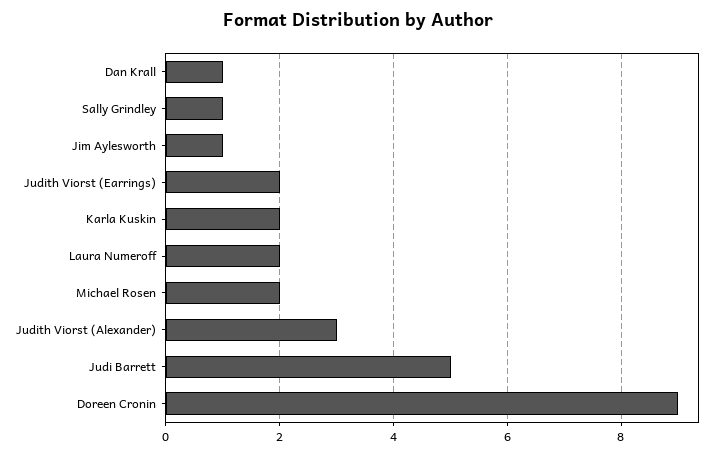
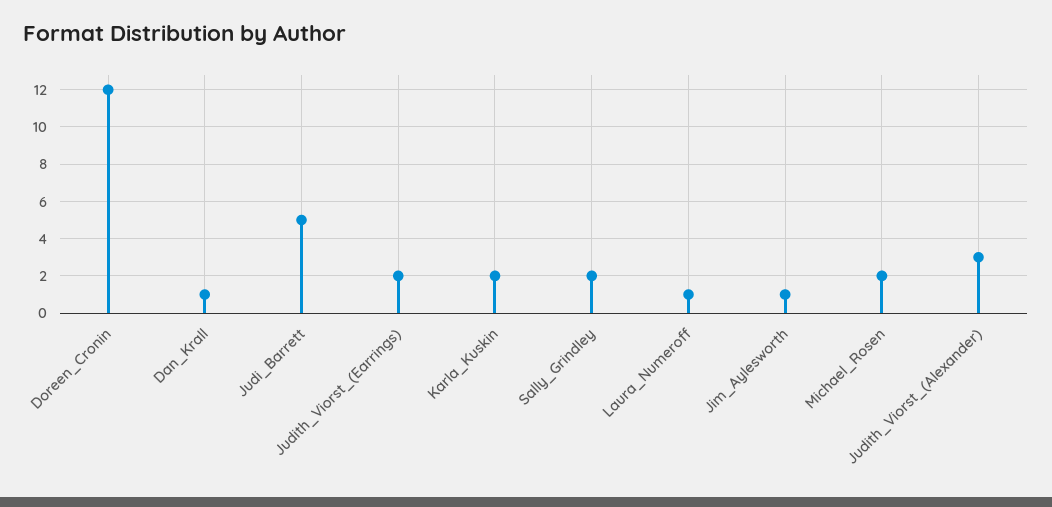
  {
    "Dan Krall": 1,
-   "Sally Grindley": 1,
+   "Sally Grindley": 2,
    "Jim Aylesworth": 1,
    "Judith Viorst (Earrings)": 2,
    "Karla Kuskin": 2,
-   "Laura Numeroff": 2,
+   "Laura Numeroff": 1,
    "Michael Rosen": 2,
    "Judith Viorst (Alexander)": 3,
    "Judi Barrett": 5,
-   "Doreen Cronin": 9
+   "Doreen Cronin": 12
  }

